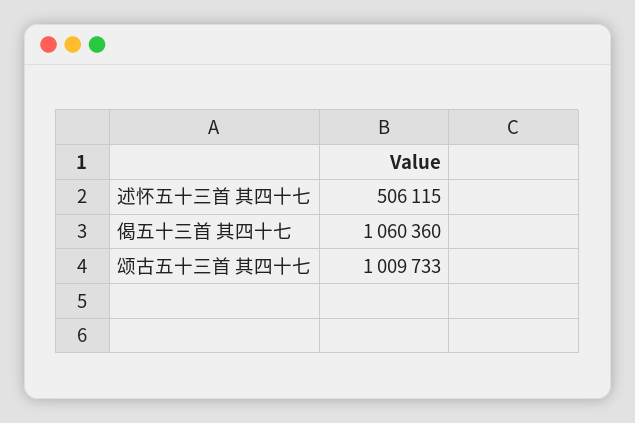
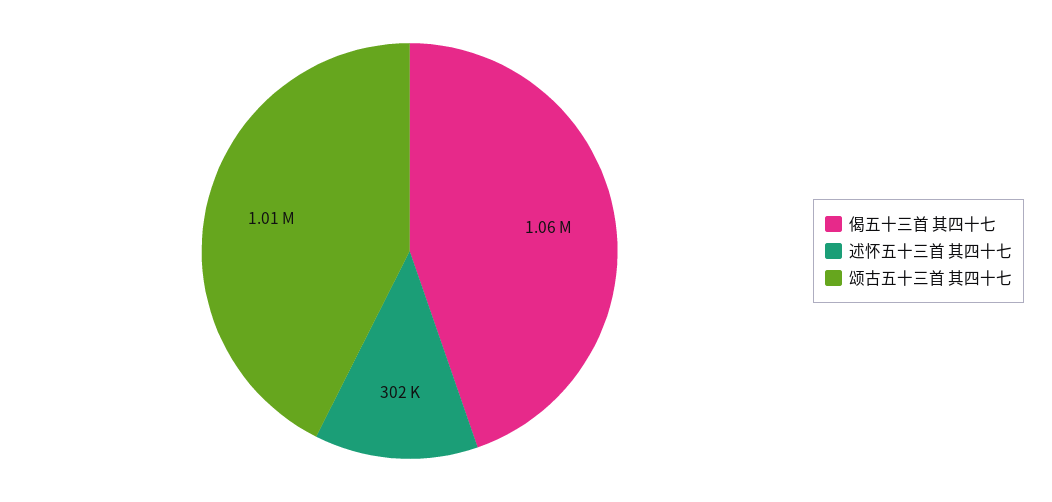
  {
-   "述怀五十三首 其四十七": 506115,
+   "述怀五十三首 其四十七": 302000,
    "偈五十三首 其四十七": 1060360,
    "颂古五十三首 其四十七": 1009733
  }

